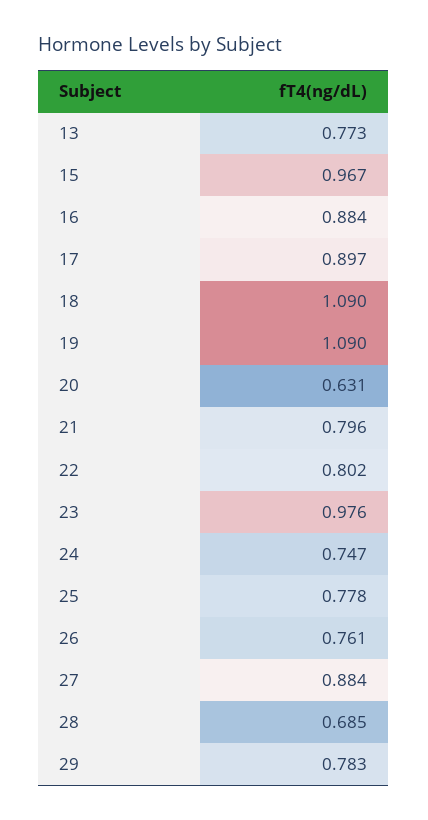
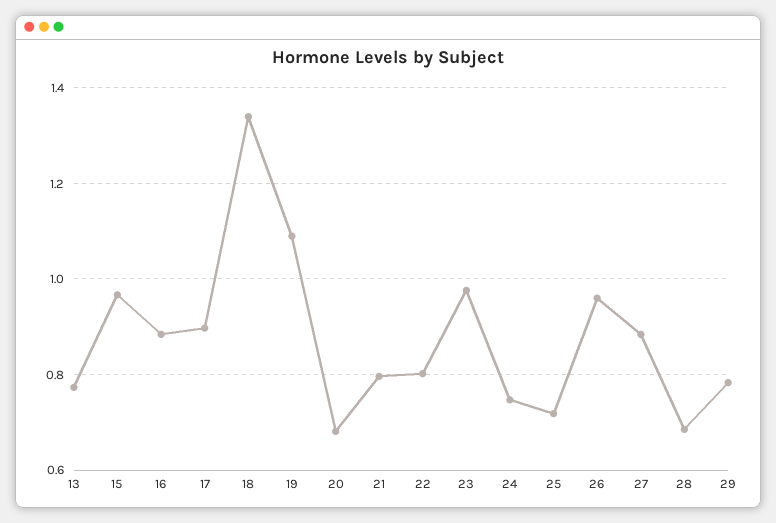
  {
    "13": 0.773,
    "15": 0.967,
    "16": 0.884,
    "17": 0.897,
-   "18": 1.09,
+   "18": 1.34,
    "19": 1.09,
-   "20": 0.631,
+   "20": 0.68,
    "21": 0.796,
    "22": 0.802,
    "23": 0.976,
    "24": 0.747,
-   "25": 0.778,
+   "25": 0.72,
-   "26": 0.761,
+   "26": 0.96,
    "27": 0.884,
    "28": 0.685,
    "29": 0.783
  }

